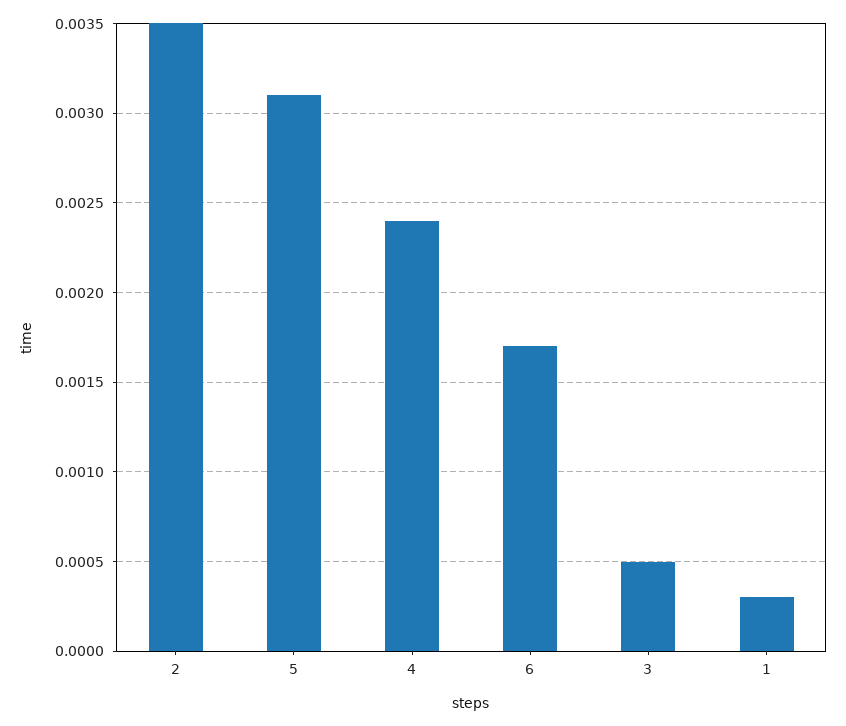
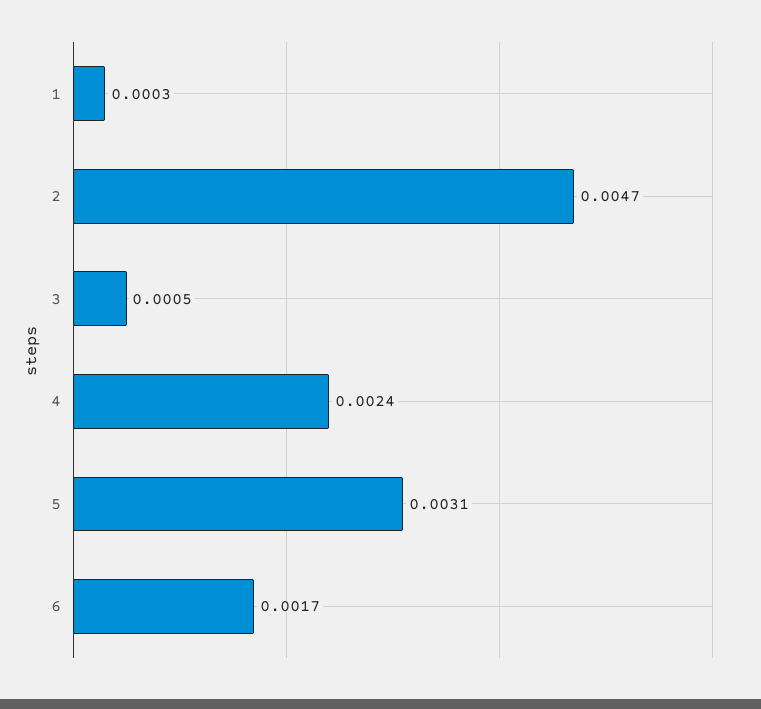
  {
-   "2": 0.0035,
+   "2": 0.0047,
    "5": 0.0031,
    "4": 0.0024,
    "6": 0.0017,
    "3": 0.0005,
    "1": 0.0003
  }

